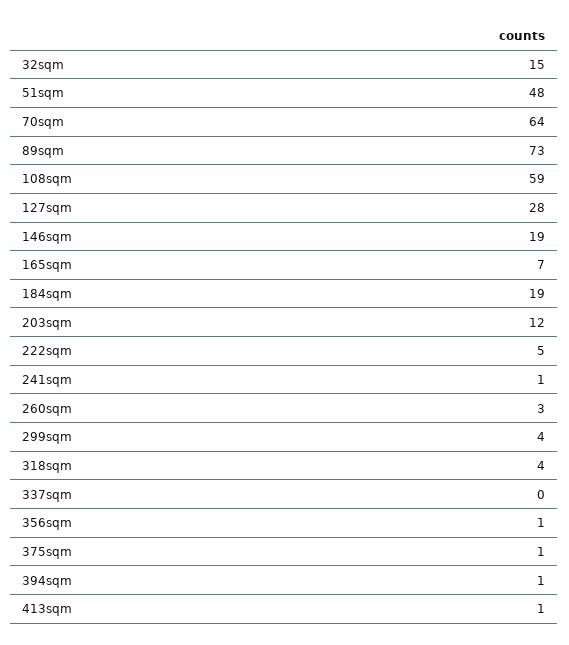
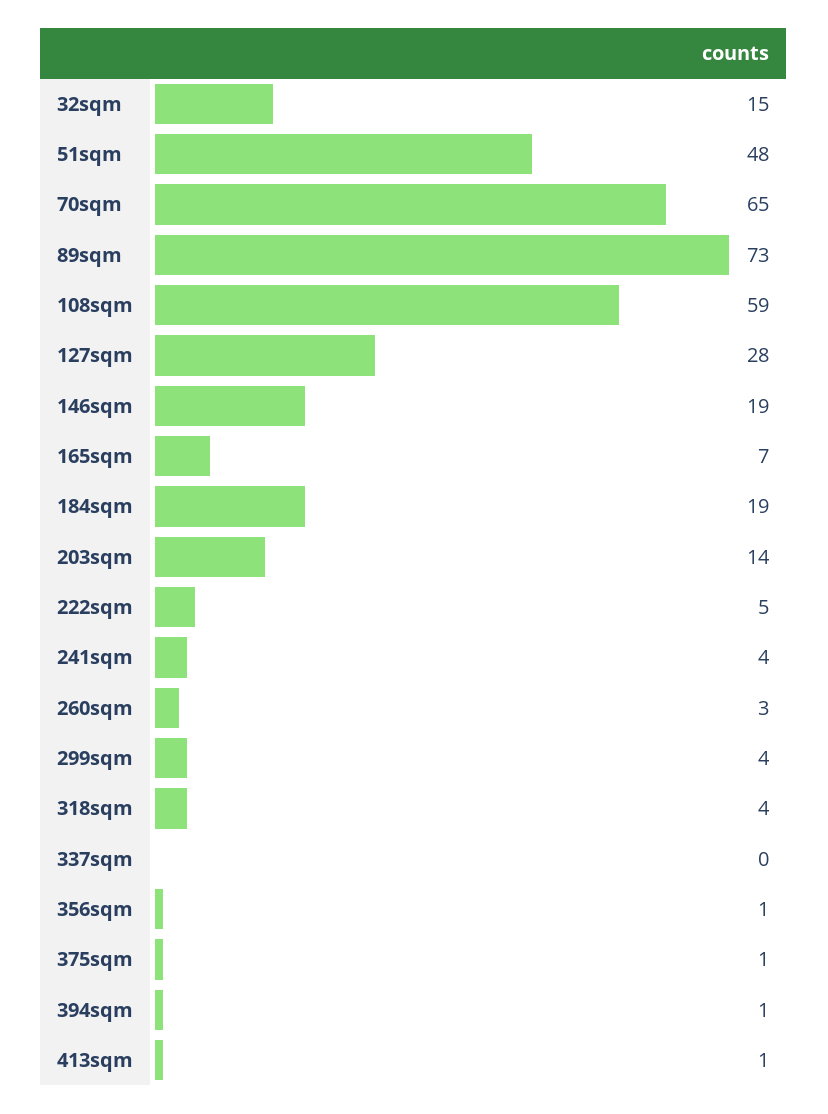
  {
    "32sqm": 15,
    "51sqm": 48,
-   "70sqm": 64,
+   "70sqm": 65,
    "89sqm": 73,
    "108sqm": 59,
    "127sqm": 28,
    "146sqm": 19,
    "165sqm": 7,
    "184sqm": 19,
-   "203sqm": 12,
+   "203sqm": 14,
    "222sqm": 5,
-   "241sqm": 1,
+   "241sqm": 4,
    "260sqm": 3,
    "299sqm": 4,
    "318sqm": 4,
    "337sqm": 0,
    "356sqm": 1,
    "375sqm": 1,
    "394sqm": 1,
    "413sqm": 1
  }

